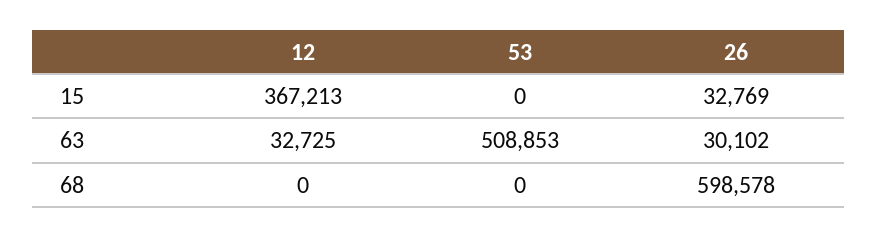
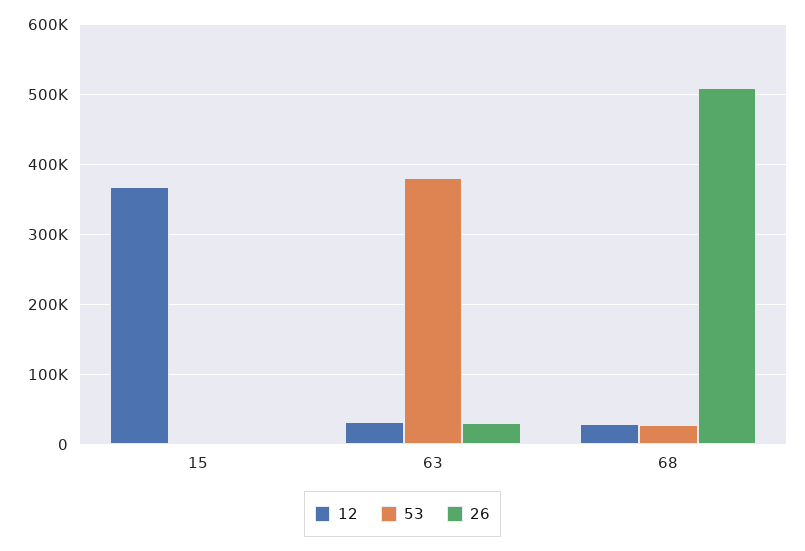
  {
    "12": {
      "15": 367213,
      "63": 32725,
-     "68": 0
+     "68": 30000
    },
    "53": {
      "15": 0,
-     "63": 508853,
+     "63": 380000,
-     "68": 0
+     "68": 30000
    },
    "26": {
-     "15": 32769,
+     "15": 0,
      "63": 30102,
-     "68": 598578
+     "68": 510000
    }
  }

